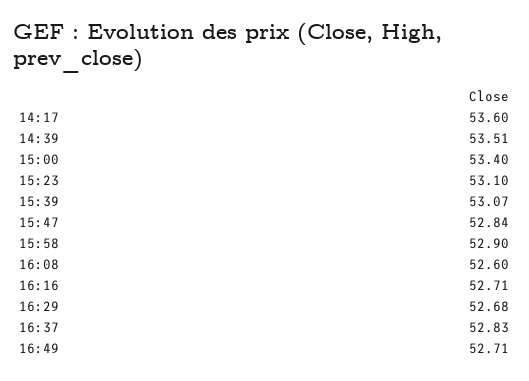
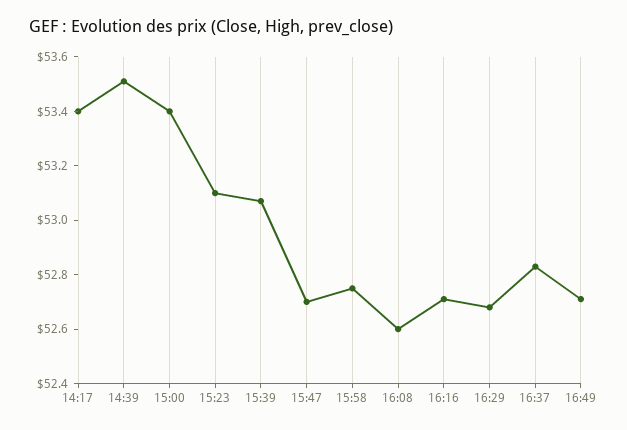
  {
-   "14:17": 53.6,
+   "14:17": 53.4,
    "14:39": 53.51,
    "15:00": 53.4,
    "15:23": 53.1,
    "15:39": 53.07,
-   "15:47": 52.84,
+   "15:47": 52.7,
-   "15:58": 52.9,
+   "15:58": 52.75,
    "16:08": 52.6,
    "16:16": 52.71,
    "16:29": 52.68,
    "16:37": 52.83,
    "16:49": 52.71
  }

